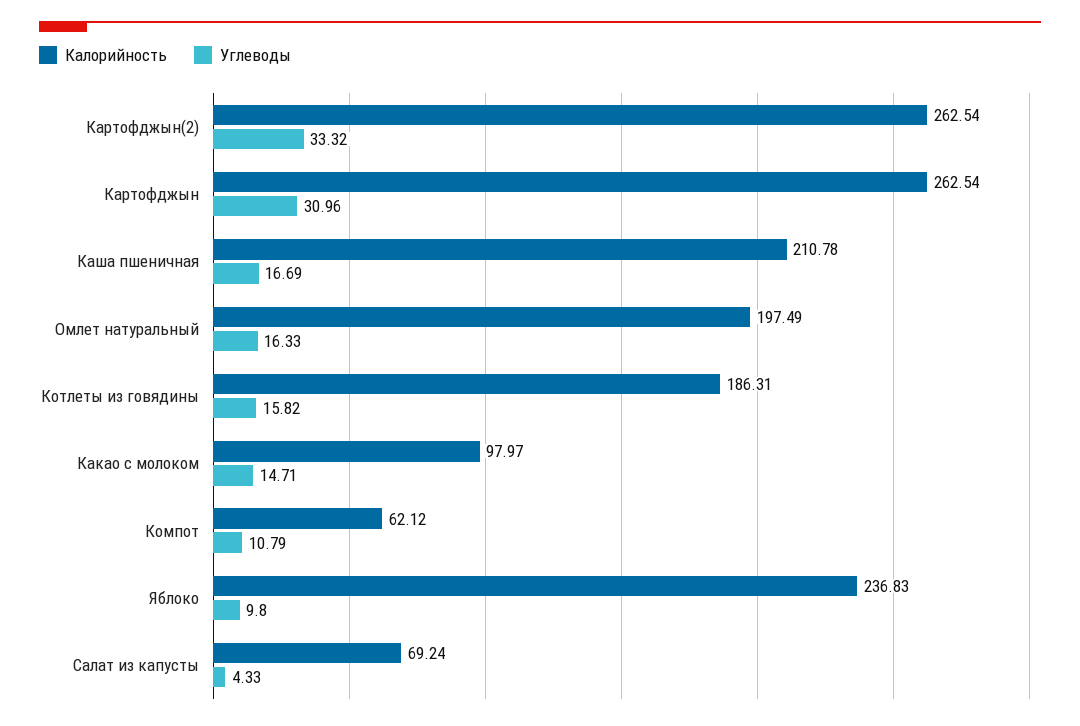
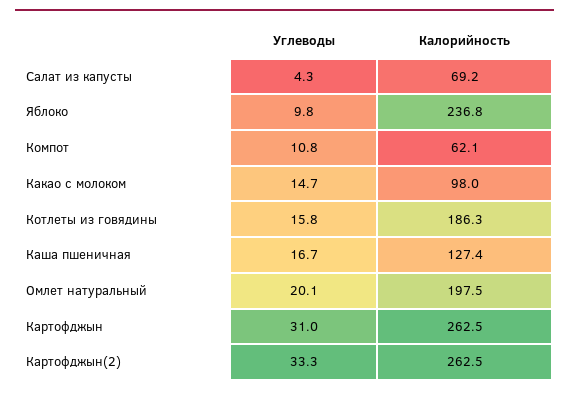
  {
    "Калорийность": {
      "Картофджын(2)": 262.54,
      "Картофджын": 262.54,
-     "Каша пшеничная": 210.78,
+     "Каша пшеничная": 127.4,
      "Омлет натуральный": 197.49,
      "Котлеты из говядины": 186.31,
      "Какао с молоком": 97.97,
      "Компот": 62.12,
      "Яблоко": 236.83,
      "Салат из капусты": 69.24
    },
    "Углеводы": {
      "Картофджын(2)": 33.32,
      "Картофджын": 30.96,
      "Каша пшеничная": 16.69,
-     "Омлет натуральный": 16.33,
+     "Омлет натуральный": 20.1,
      "Котлеты из говядины": 15.82,
      "Какао с молоком": 14.71,
      "Компот": 10.79,
      "Яблоко": 9.8,
      "Салат из капусты": 4.33
    }
  }

